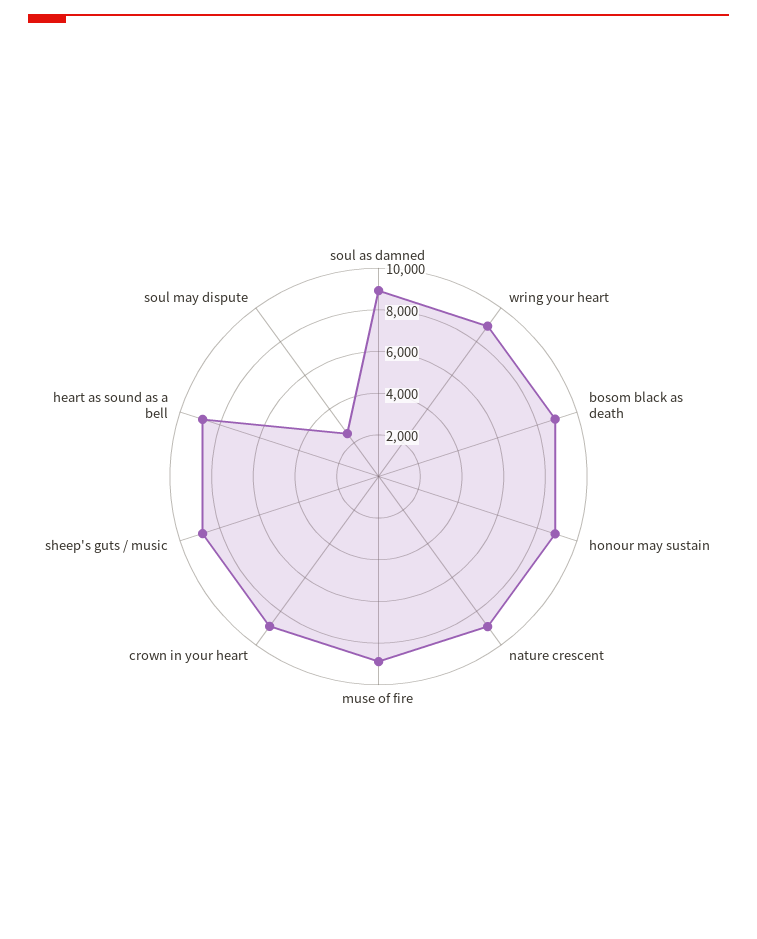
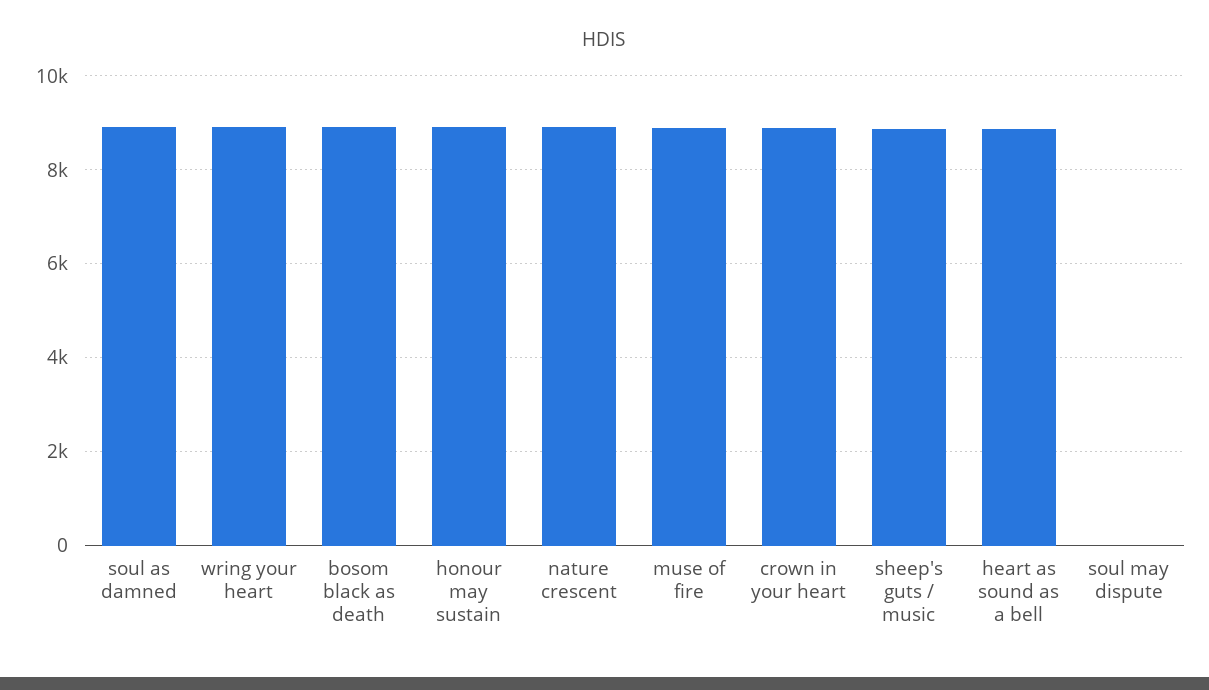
  {
    "soul as damned": 9000,
    "wring your heart": 9000,
    "bosom black as death": 9000,
    "honour may sustain": 9000,
    "nature crescent": 9000,
    "muse of fire": 8800,
    "crown in your heart": 8800,
    "sheep's guts / music": 8800,
    "heart as sound as a bell": 8800,
-   "soul may dispute": 2500
+   "soul may dispute": 0
  }

